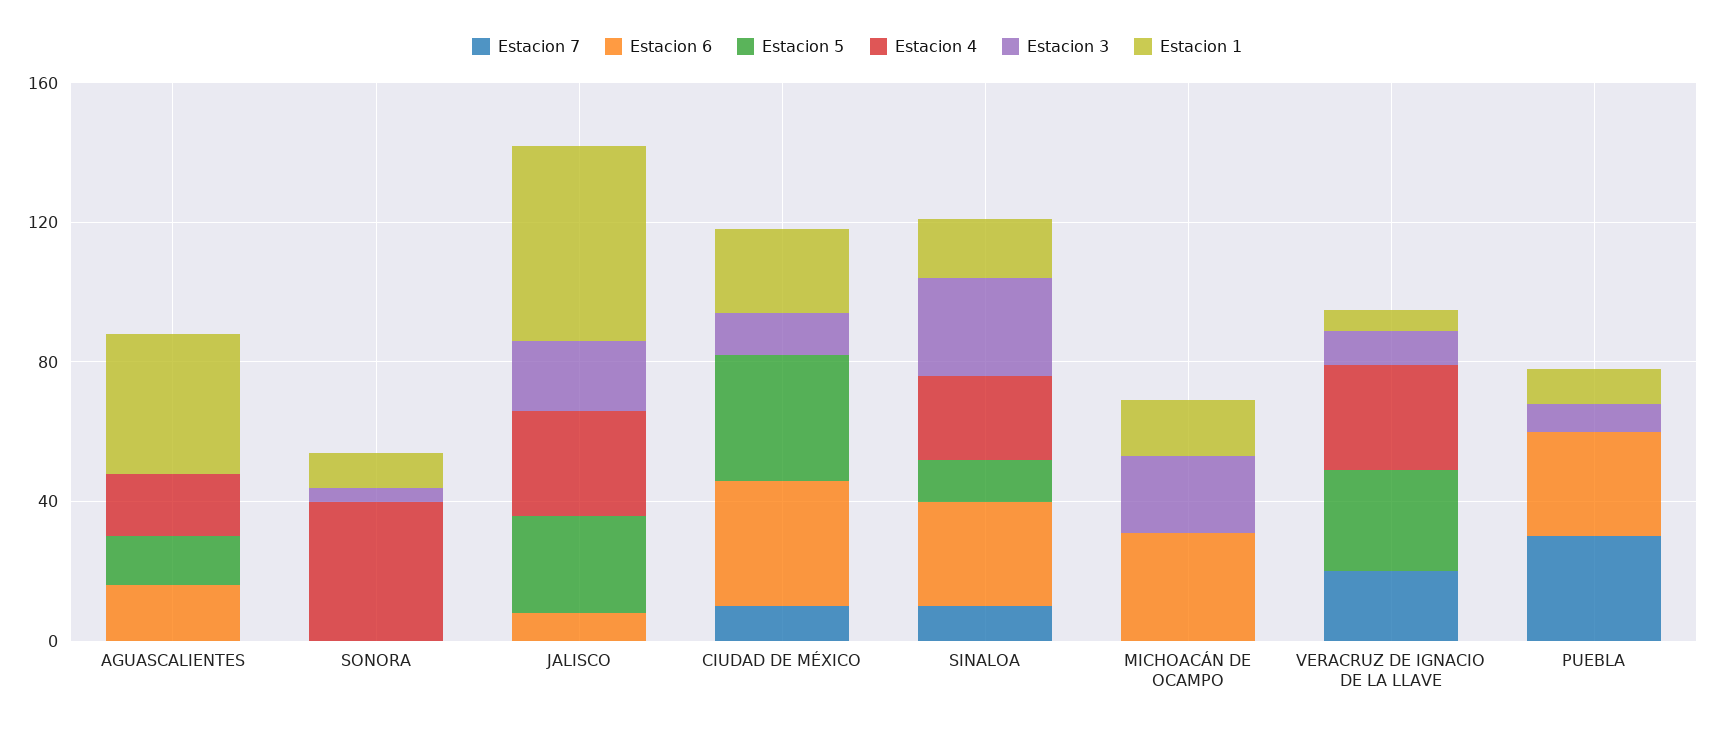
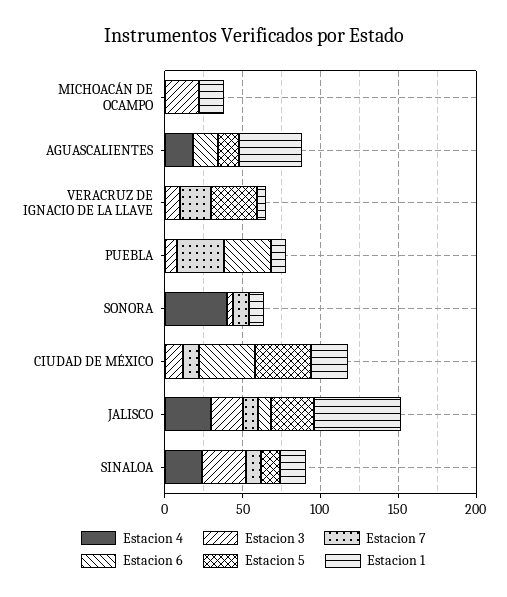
  {
    "Estacion 7": {
      "AGUASCALIENTES": 0,
-     "SONORA": 0,
+     "SONORA": 10,
-     "JALISCO": 0,
+     "JALISCO": 10,
      "CIUDAD DE MÉXICO": 10,
      "SINALOA": 10,
      "MICHOACÁN DE OCAMPO": 0,
      "VERACRUZ DE IGNACIO DE LA LLAVE": 20,
      "PUEBLA": 30
    },
    "Estacion 6": {
      "AGUASCALIENTES": 20,
      "SONORA": 0,
      "JALISCO": 10,
      "CIUDAD DE MÉXICO": 40,
-     "SINALOA": 30,
+     "SINALOA": 0,
-     "MICHOACÁN DE OCAMPO": 30,
+     "MICHOACÁN DE OCAMPO": 0,
      "VERACRUZ DE IGNACIO DE LA LLAVE": 0,
      "PUEBLA": 30
    },
    "Estacion 5": {
      "AGUASCALIENTES": 10,
      "SONORA": 0,
      "JALISCO": 30,
      "CIUDAD DE MÉXICO": 40,
      "SINALOA": 10,
      "MICHOACÁN DE OCAMPO": 0,
      "VERACRUZ DE IGNACIO DE LA LLAVE": 30,
      "PUEBLA": 0
    },
    "Estacion 4": {
      "AGUASCALIENTES": 20,
      "SONORA": 40,
      "JALISCO": 30,
      "CIUDAD DE MÉXICO": 0,
      "SINALOA": 20,
      "MICHOACÁN DE OCAMPO": 0,
-     "VERACRUZ DE IGNACIO DE LA LLAVE": 30,
+     "VERACRUZ DE IGNACIO DE LA LLAVE": 0,
      "PUEBLA": 0
    },
    "Estacion 3": {
      "AGUASCALIENTES": 0,
      "SONORA": 0,
      "JALISCO": 20,
      "CIUDAD DE MÉXICO": 10,
      "SINALOA": 30,
      "MICHOACÁN DE OCAMPO": 20,
      "VERACRUZ DE IGNACIO DE LA LLAVE": 10,
      "PUEBLA": 10
    },
    "Estacion 1": {
      "AGUASCALIENTES": 40,
      "SONORA": 10,
      "JALISCO": 60,
      "CIUDAD DE MÉXICO": 20,
      "SINALOA": 20,
      "MICHOACÁN DE OCAMPO": 20,
      "VERACRUZ DE IGNACIO DE LA LLAVE": 10,
      "PUEBLA": 10
    }
  }

